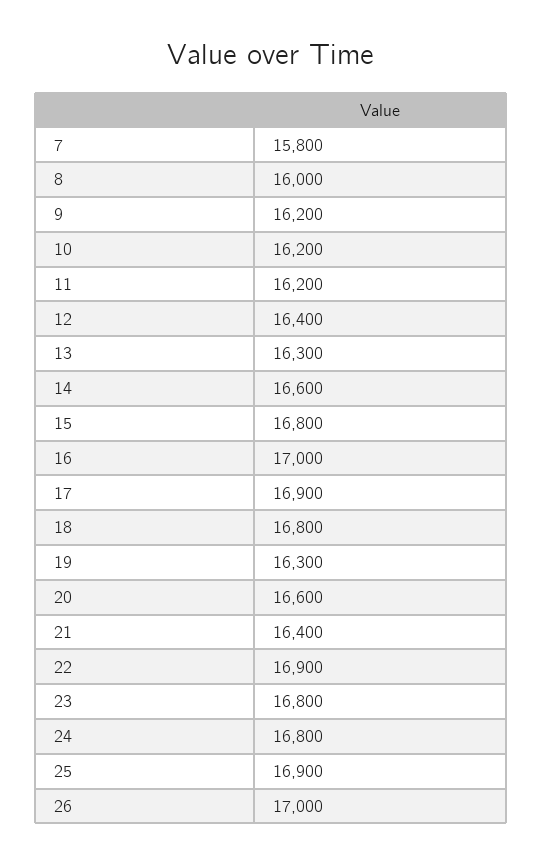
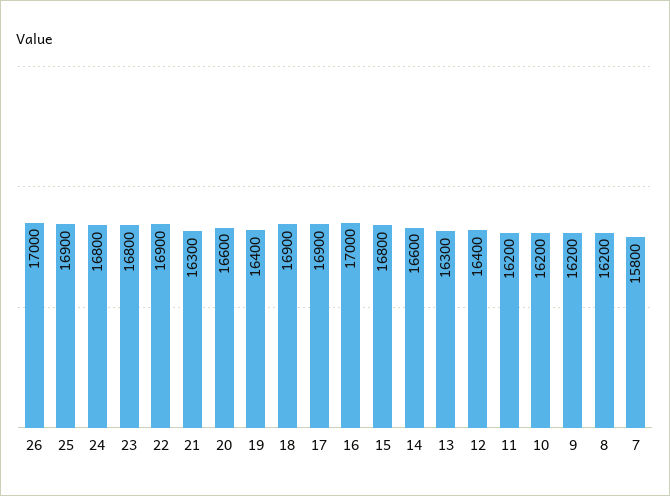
  {
    "7": 15800,
-   "8": 16000,
+   "8": 16200,
    "9": 16200,
    "10": 16200,
    "11": 16200,
    "12": 16400,
    "13": 16300,
    "14": 16600,
    "15": 16800,
    "16": 17000,
    "17": 16900,
-   "18": 16800,
+   "18": 16900,
-   "19": 16300,
+   "19": 16400,
    "20": 16600,
-   "21": 16400,
+   "21": 16300,
    "22": 16900,
    "23": 16800,
    "24": 16800,
    "25": 16900,
    "26": 17000
  }

